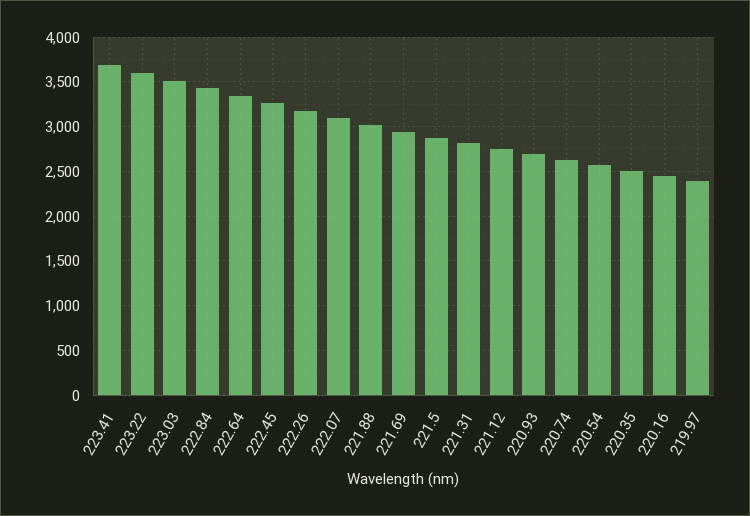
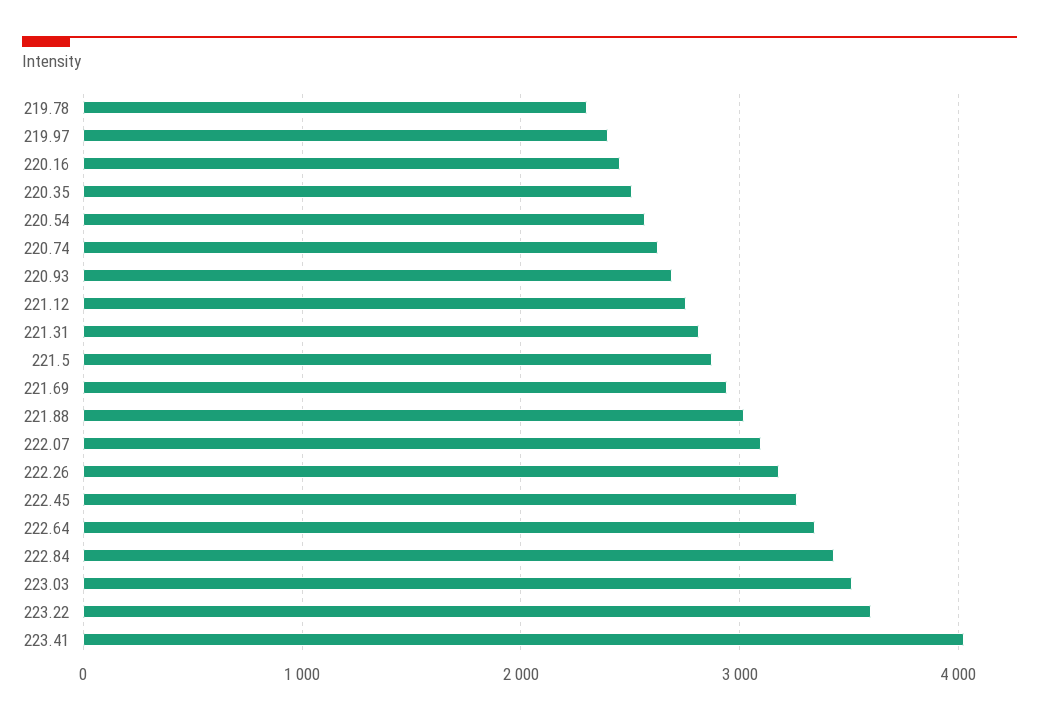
  {
-   "223.41": 3700,
+   "223.41": 4000,
    "223.22": 3600,
    "223.03": 3500,
    "222.84": 3400,
    "222.64": 3300,
    "222.45": 3300,
    "222.26": 3200,
    "222.07": 3100,
    "221.88": 3000,
    "221.69": 2900,
    "221.5": 2900,
    "221.31": 2800,
    "221.12": 2800,
    "220.93": 2700,
    "220.74": 2600,
    "220.54": 2600,
    "220.35": 2500,
    "220.16": 2500,
-   "219.97": 2400
+   "219.97": 2400,
+   "219.78": 2300
  }

